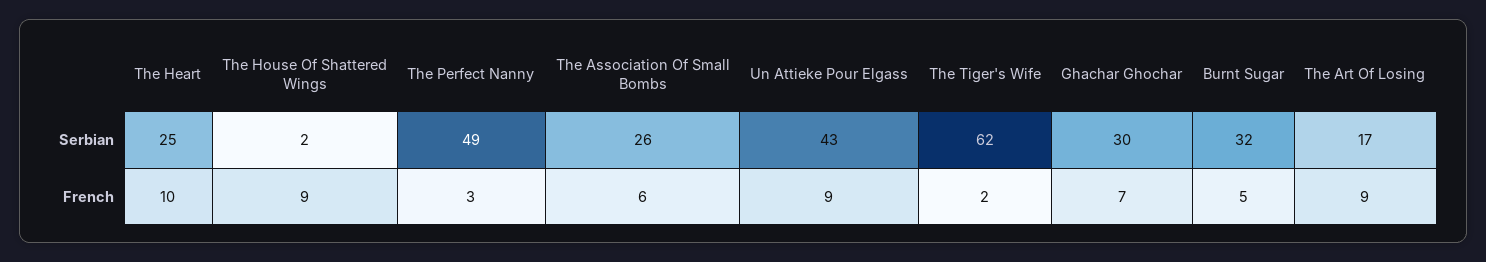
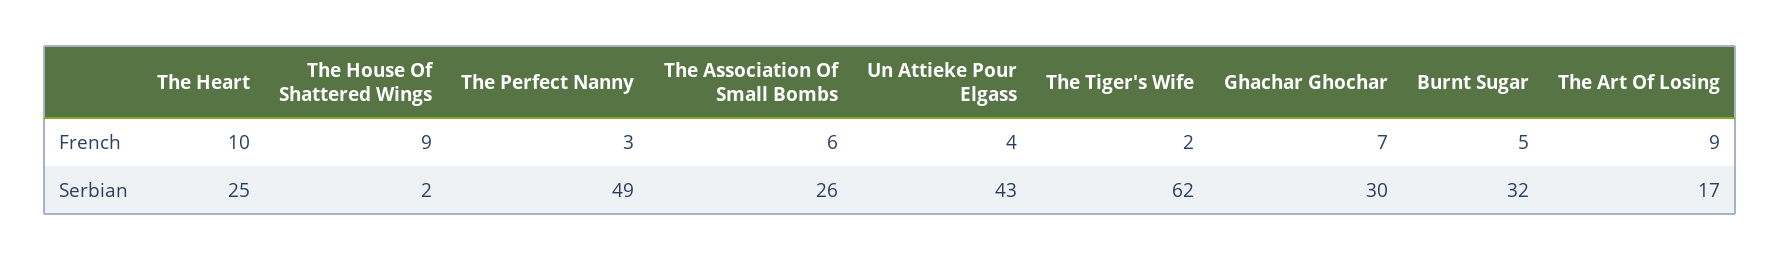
  {
    "The Heart": {
      "Serbian": 25,
      "French": 10
    },
    "The House Of Shattered Wings": {
      "Serbian": 2,
      "French": 9
    },
    "The Perfect Nanny": {
      "Serbian": 49,
      "French": 3
    },
    "The Association Of Small Bombs": {
      "Serbian": 26,
      "French": 6
    },
    "Un Attieke Pour Elgass": {
      "Serbian": 43,
-     "French": 9
+     "French": 4
    },
    "The Tiger's Wife": {
      "Serbian": 62,
      "French": 2
    },
    "Ghachar Ghochar": {
      "Serbian": 30,
      "French": 7
    },
    "Burnt Sugar": {
      "Serbian": 32,
      "French": 5
    },
    "The Art Of Losing": {
      "Serbian": 17,
      "French": 9
    }
  }

